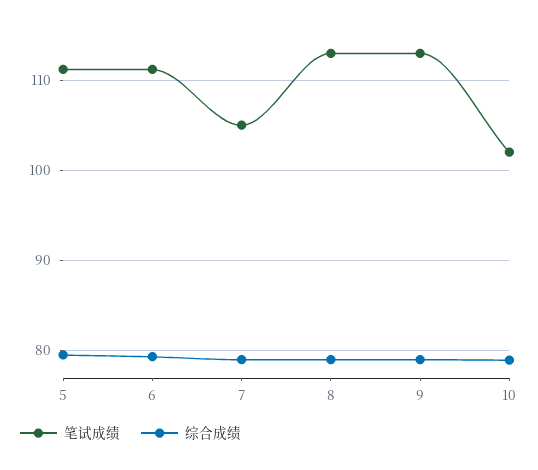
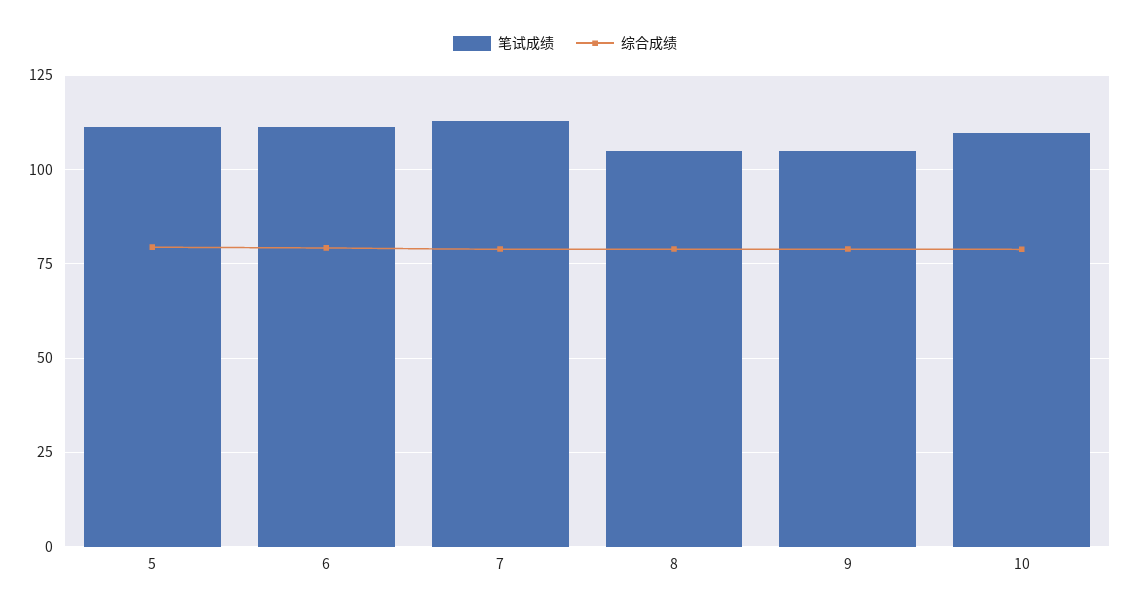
  {
    "笔试成绩": {
      "5": 111,
      "6": 111,
-     "7": 105,
+     "7": 112.5,
-     "8": 113,
+     "8": 105,
-     "9": 113,
+     "9": 105,
-     "10": 102
+     "10": 110
    },
    "综合成绩": {
      "5": 79,
      "6": 79,
      "7": 79,
      "8": 79,
      "9": 79,
      "10": 79
    }
  }

